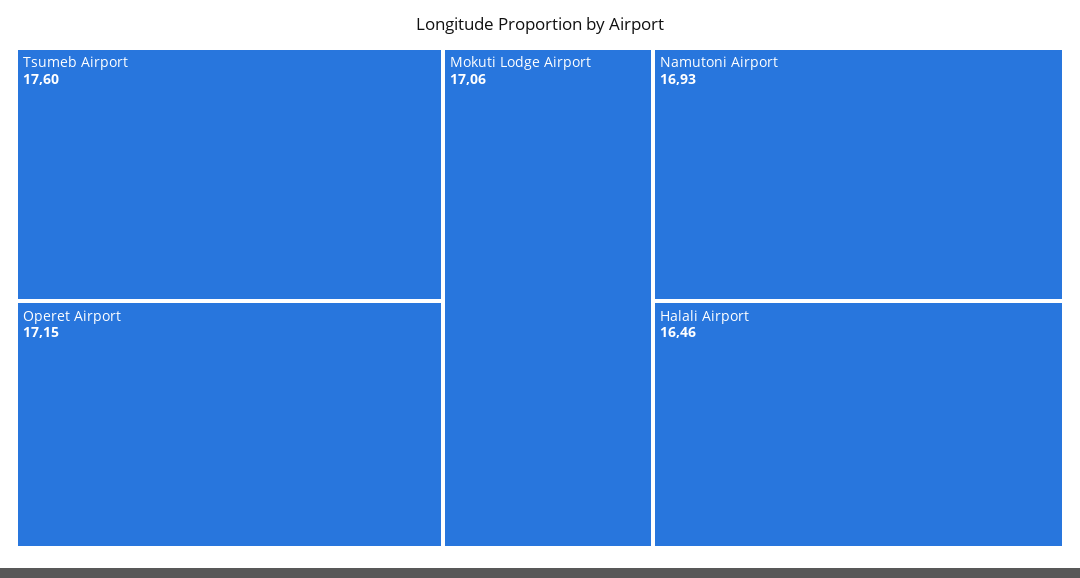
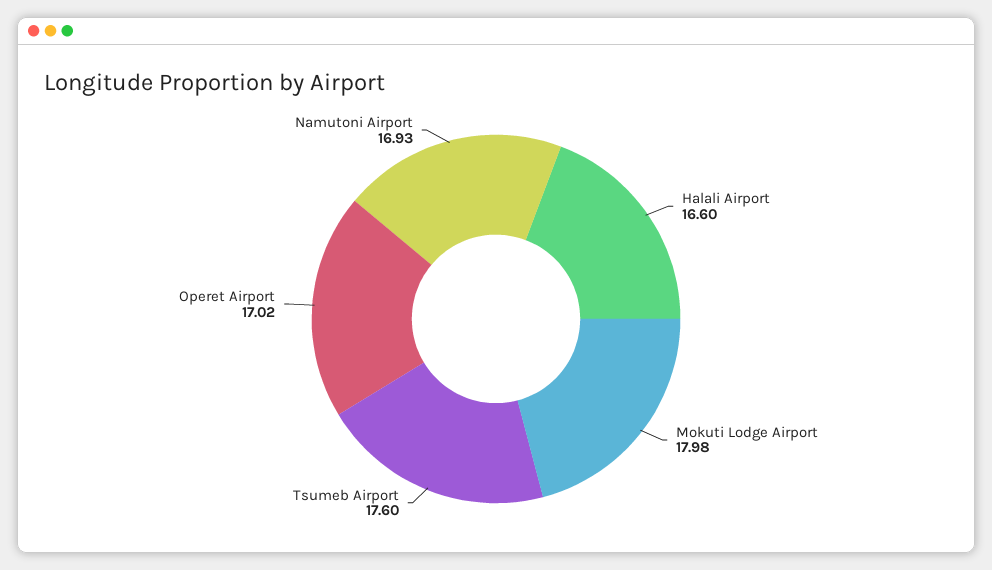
  {
    "Tsumeb Airport": 17.6,
-   "Operet Airport": 17.15,
+   "Operet Airport": 17.02,
-   "Mokuti Lodge Airport": 17.06,
+   "Mokuti Lodge Airport": 17.98,
    "Namutoni Airport": 16.93,
-   "Halali Airport": 16.46
+   "Halali Airport": 16.6
  }

